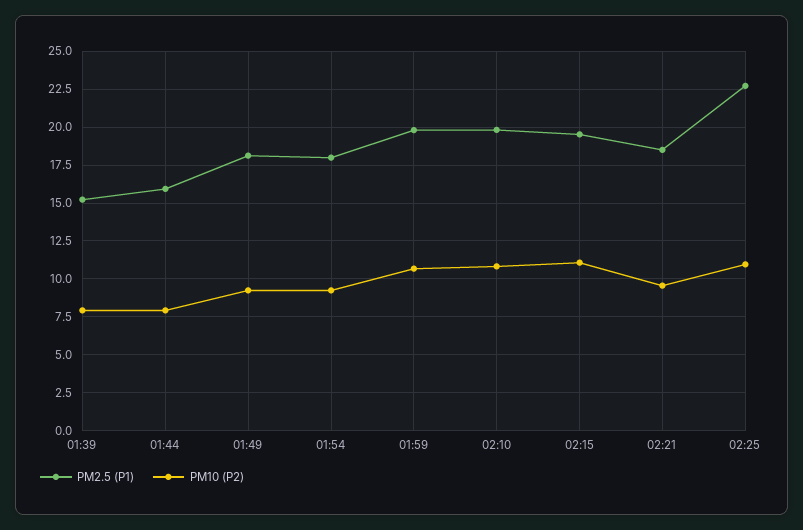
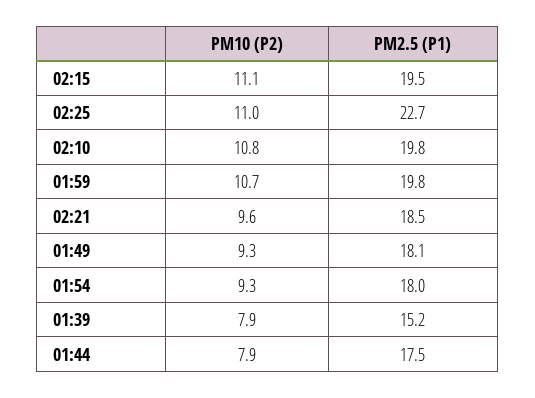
  {
    "PM2.5 (P1)": {
      "01:39": 15.2,
-     "01:44": 16,
+     "01:44": 17.5,
      "01:49": 18.1,
      "01:54": 18,
      "01:59": 19.8,
      "02:10": 19.8,
      "02:15": 19.5,
      "02:21": 18.5,
      "02:25": 22.7
    },
    "PM10 (P2)": {
      "01:39": 7.9,
      "01:44": 7.9,
      "01:49": 9.3,
      "01:54": 9.3,
      "01:59": 10.7,
      "02:10": 10.8,
      "02:15": 11.1,
      "02:21": 9.6,
      "02:25": 11
    }
  }

